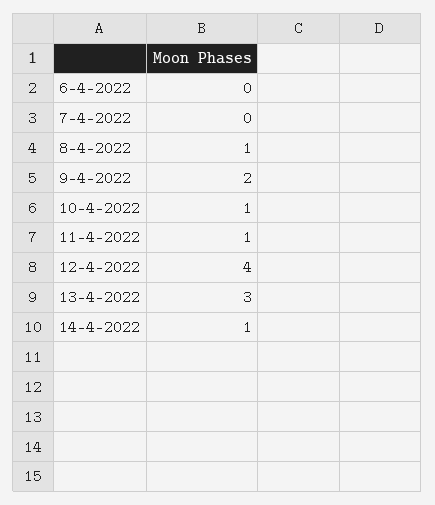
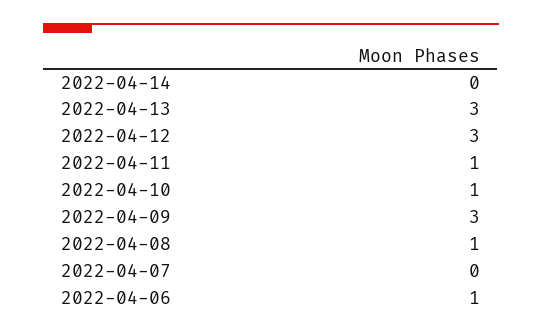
  {
-   "6-4-2022": 0,
+   "6-4-2022": 1,
    "7-4-2022": 0,
    "8-4-2022": 1,
-   "9-4-2022": 2,
+   "9-4-2022": 3,
    "10-4-2022": 1,
    "11-4-2022": 1,
-   "12-4-2022": 4,
+   "12-4-2022": 3,
    "13-4-2022": 3,
-   "14-4-2022": 1
+   "14-4-2022": 0
  }

